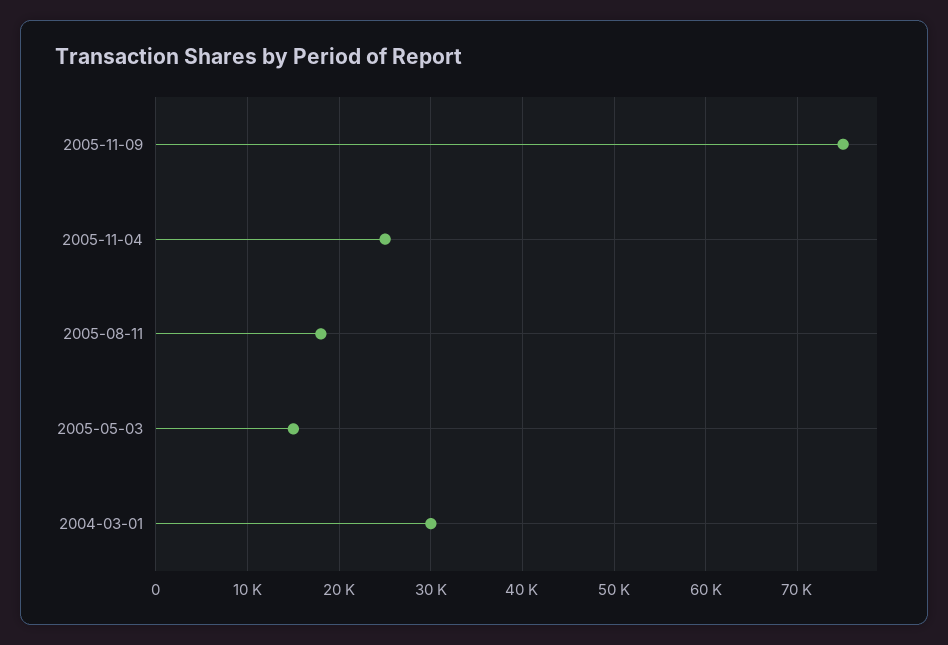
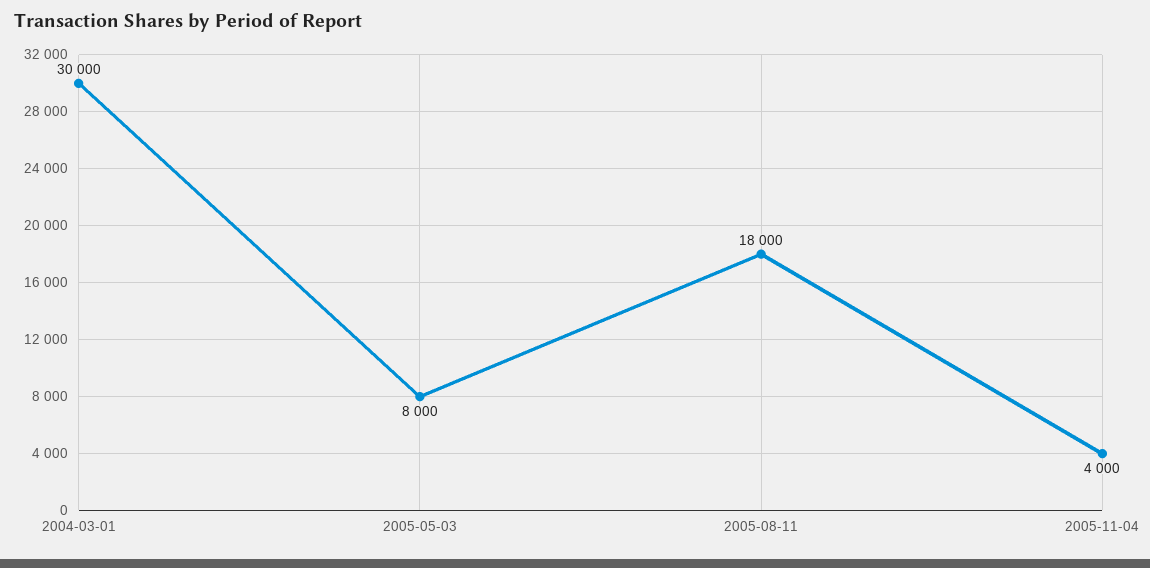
  {
-   "2005-11-09": 75000,
-   "2005-11-04": 25000,
+   "2005-11-04": 4000,
    "2005-08-11": 18000,
-   "2005-05-03": 15000,
+   "2005-05-03": 8000,
    "2004-03-01": 30000
  }

